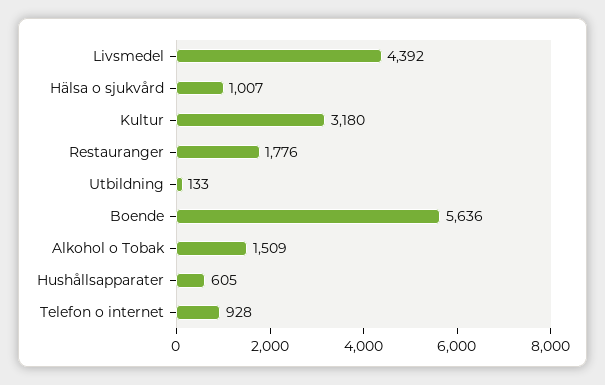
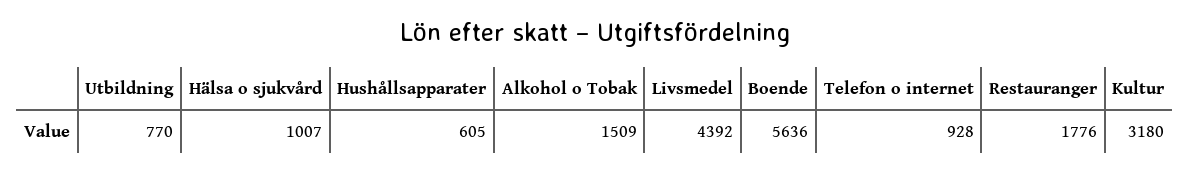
  {
    "Livsmedel": 4392,
    "Hälsa o sjukvård": 1007,
    "Kultur": 3180,
    "Restauranger": 1776,
-   "Utbildning": 133,
+   "Utbildning": 770,
    "Boende": 5636,
    "Alkohol o Tobak": 1509,
    "Hushållsapparater": 605,
    "Telefon o internet": 928
  }

